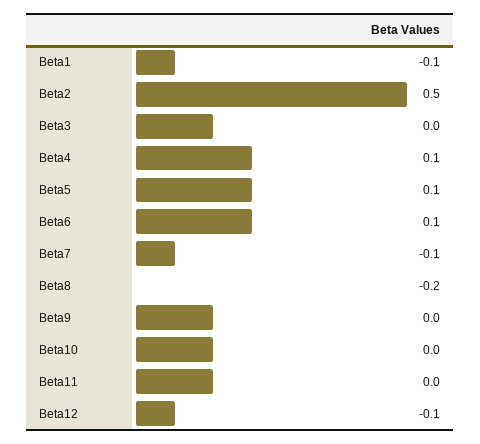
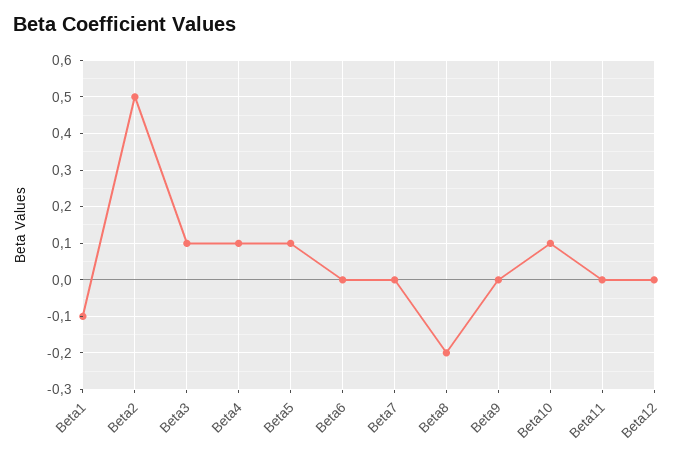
  {
    "Beta1": -0.1,
    "Beta2": 0.5,
-   "Beta3": 0,
+   "Beta3": 0.1,
    "Beta4": 0.1,
    "Beta5": 0.1,
-   "Beta6": 0.1,
+   "Beta6": 0,
-   "Beta7": -0.1,
+   "Beta7": 0,
    "Beta8": -0.2,
    "Beta9": 0,
-   "Beta10": 0,
+   "Beta10": 0.1,
    "Beta11": 0,
-   "Beta12": -0.1
+   "Beta12": 0
  }

